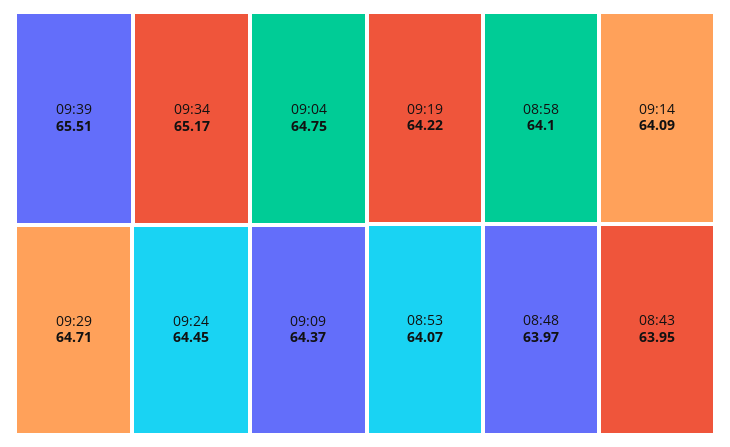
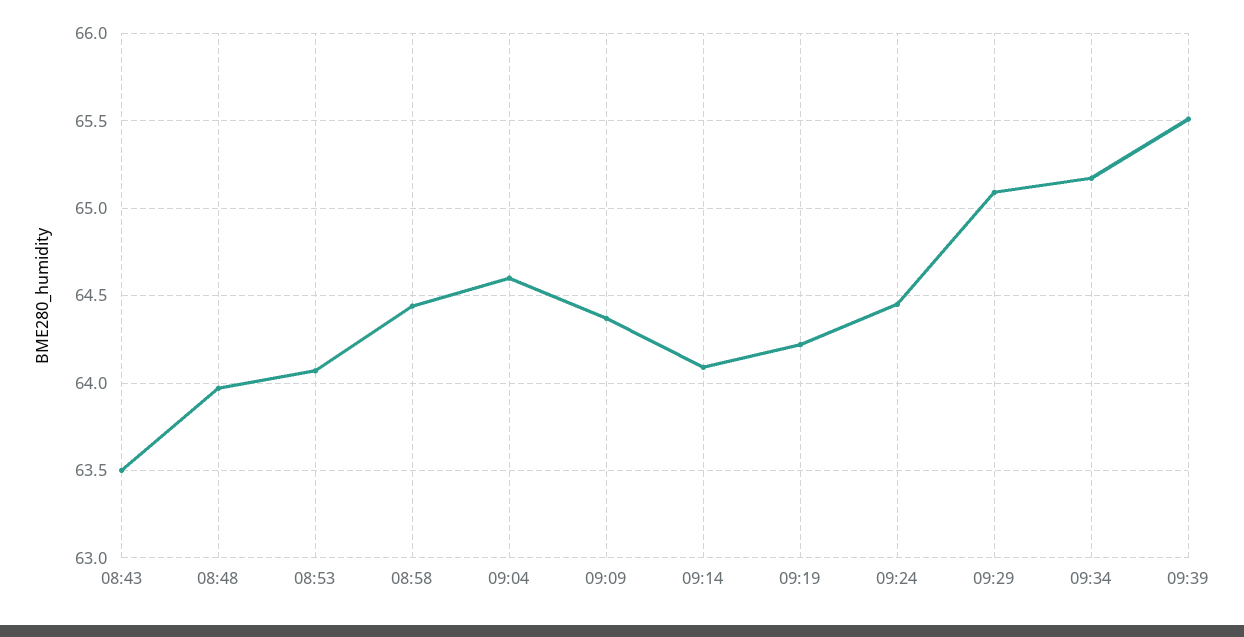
  {
    "09:39": 65.51,
    "09:34": 65.17,
-   "09:04": 64.75,
+   "09:04": 64.6,
-   "09:29": 64.71,
+   "09:29": 65.1,
    "09:24": 64.45,
    "09:09": 64.37,
    "09:19": 64.22,
-   "08:58": 64.1,
+   "08:58": 64.45,
    "09:14": 64.09,
    "08:53": 64.07,
    "08:48": 63.97,
-   "08:43": 63.95
+   "08:43": 63.5
  }

